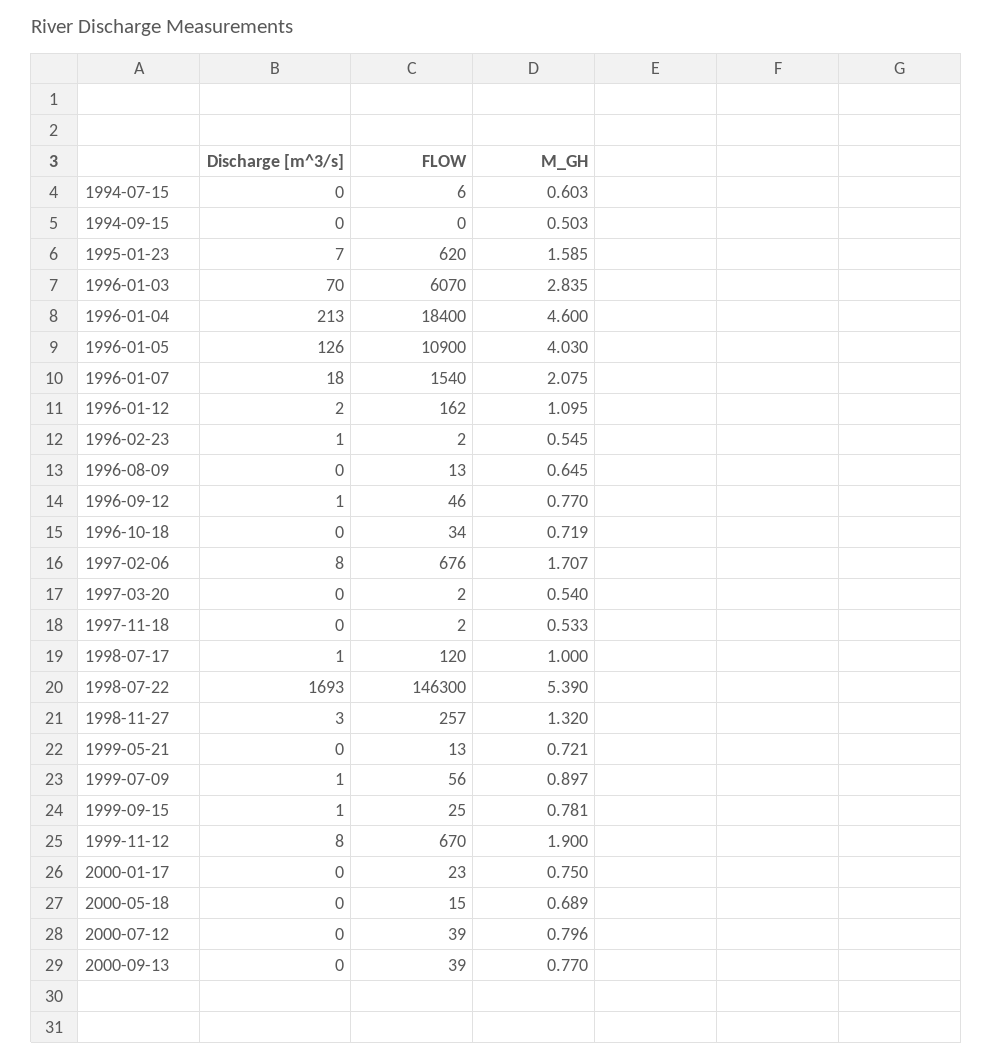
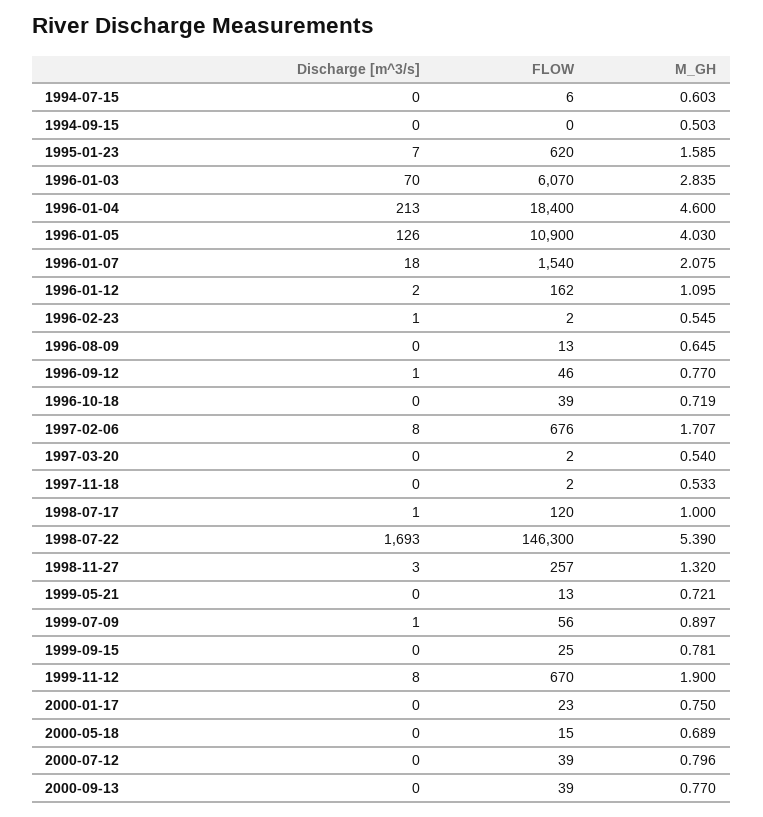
  {
    "Discharge [m^3/s]": {
      "1994-07-15": 0,
      "1994-09-15": 0,
      "1995-01-23": 7,
      "1996-01-03": 70,
      "1996-01-04": 213,
      "1996-01-05": 126,
      "1996-01-07": 18,
      "1996-01-12": 2,
      "1996-02-23": 1,
      "1996-08-09": 0,
      "1996-09-12": 1,
      "1996-10-18": 0,
      "1997-02-06": 8,
      "1997-03-20": 0,
      "1997-11-18": 0,
      "1998-07-17": 1,
      "1998-07-22": 1693,
      "1998-11-27": 3,
      "1999-05-21": 0,
      "1999-07-09": 1,
-     "1999-09-15": 1,
+     "1999-09-15": 0,
      "1999-11-12": 8,
      "2000-01-17": 0,
      "2000-05-18": 0,
      "2000-07-12": 0,
      "2000-09-13": 0
    },
    "FLOW": {
      "1994-07-15": 6,
      "1994-09-15": 0,
      "1995-01-23": 620,
      "1996-01-03": 6070,
      "1996-01-04": 18400,
      "1996-01-05": 10900,
      "1996-01-07": 1540,
      "1996-01-12": 162,
      "1996-02-23": 2,
      "1996-08-09": 13,
      "1996-09-12": 46,
-     "1996-10-18": 34,
+     "1996-10-18": 39,
      "1997-02-06": 676,
      "1997-03-20": 2,
      "1997-11-18": 2,
      "1998-07-17": 120,
      "1998-07-22": 146300,
      "1998-11-27": 257,
      "1999-05-21": 13,
      "1999-07-09": 56,
      "1999-09-15": 25,
      "1999-11-12": 670,
      "2000-01-17": 23,
      "2000-05-18": 15,
      "2000-07-12": 39,
      "2000-09-13": 39
    },
    "M_GH": {
      "1994-07-15": 0.603,
      "1994-09-15": 0.503,
      "1995-01-23": 1.585,
      "1996-01-03": 2.835,
      "1996-01-04": 4.6,
      "1996-01-05": 4.03,
      "1996-01-07": 2.075,
      "1996-01-12": 1.095,
      "1996-02-23": 0.545,
      "1996-08-09": 0.645,
      "1996-09-12": 0.77,
      "1996-10-18": 0.719,
      "1997-02-06": 1.707,
      "1997-03-20": 0.54,
      "1997-11-18": 0.533,
      "1998-07-17": 1,
      "1998-07-22": 5.39,
      "1998-11-27": 1.32,
      "1999-05-21": 0.721,
      "1999-07-09": 0.897,
      "1999-09-15": 0.781,
      "1999-11-12": 1.9,
      "2000-01-17": 0.75,
      "2000-05-18": 0.689,
      "2000-07-12": 0.796,
      "2000-09-13": 0.77
    }
  }

